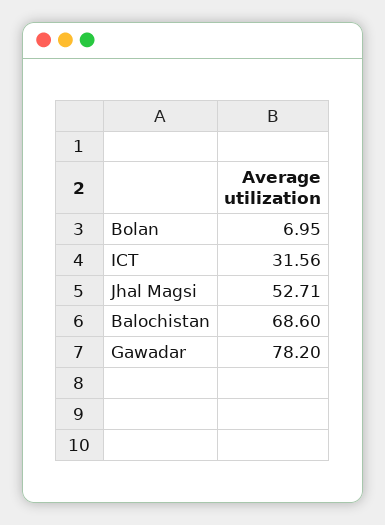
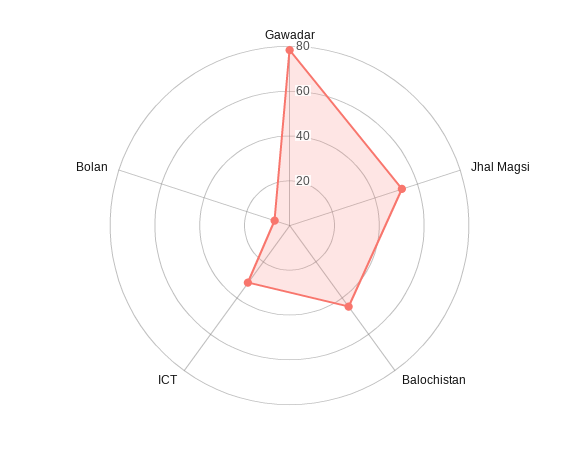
  {
    "Bolan": 6.95,
    "ICT": 31.56,
    "Jhal Magsi": 52.71,
-   "Balochistan": 68.6,
+   "Balochistan": 45,
    "Gawadar": 78.2
  }

